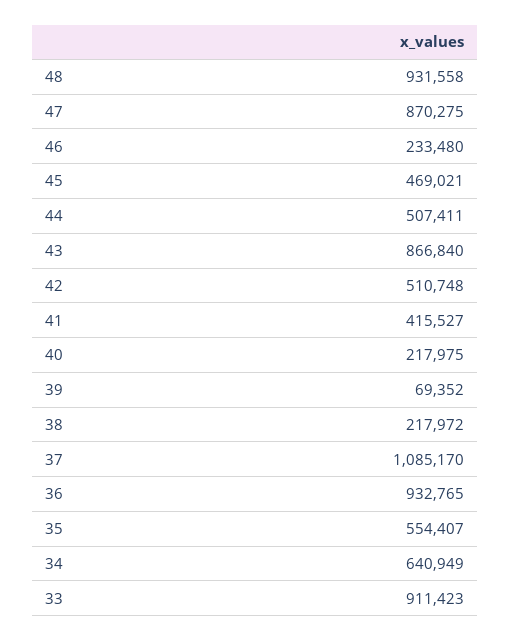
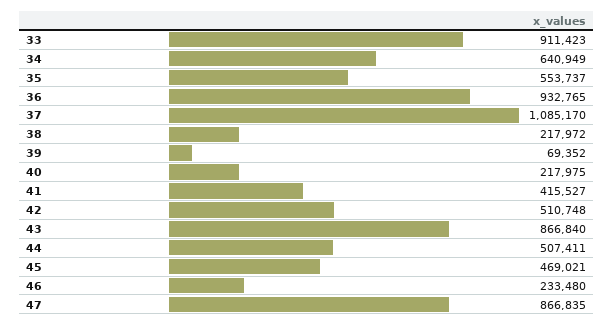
  {
-   "48": 931558,
-   "47": 870275,
+   "47": 866835,
    "46": 233480,
    "45": 469021,
    "44": 507411,
    "43": 866840,
    "42": 510748,
    "41": 415527,
    "40": 217975,
    "39": 69352,
    "38": 217972,
    "37": 1085170,
    "36": 932765,
-   "35": 554407,
+   "35": 553737,
    "34": 640949,
    "33": 911423
  }

